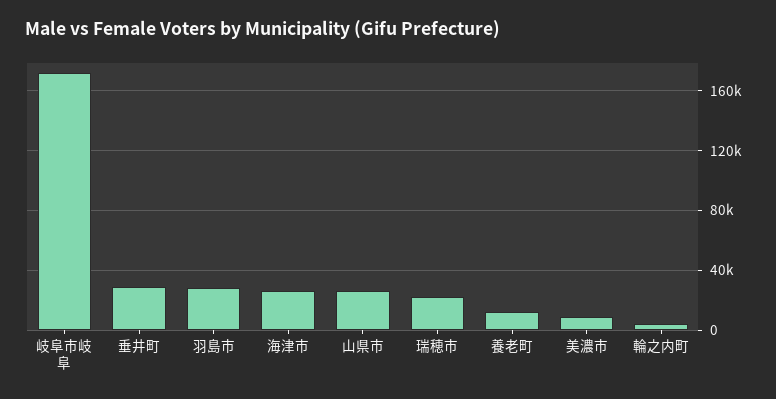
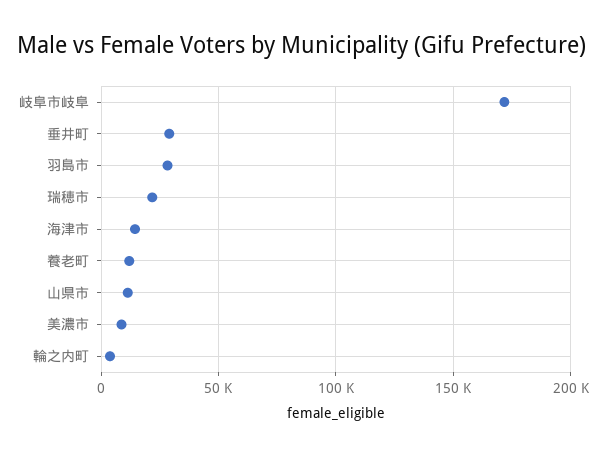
  {
    "岐阜市岐阜": 170000,
    "垂井町": 30000,
    "羽島市": 30000,
-   "海津市": 25000,
+   "海津市": 15000,
-   "山県市": 25000,
+   "山県市": 10000,
    "瑞穂市": 20000,
    "養老町": 10000,
    "美濃市": 10000,
    "輪之内町": 5000
  }

